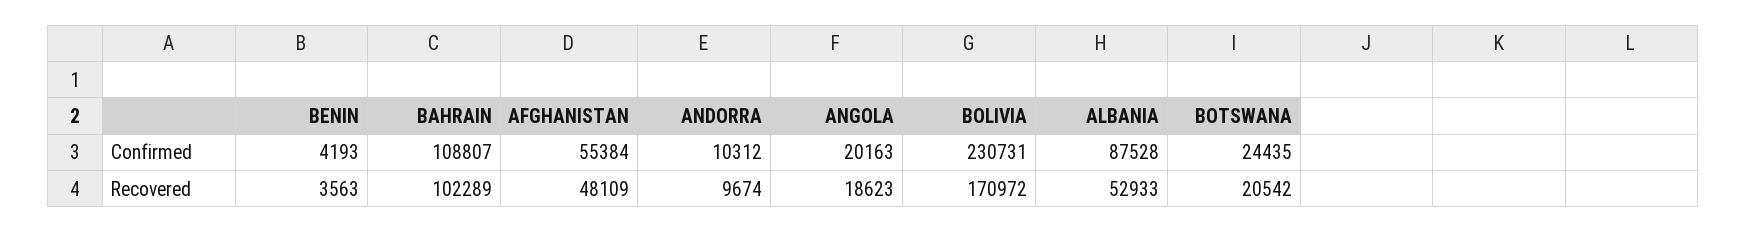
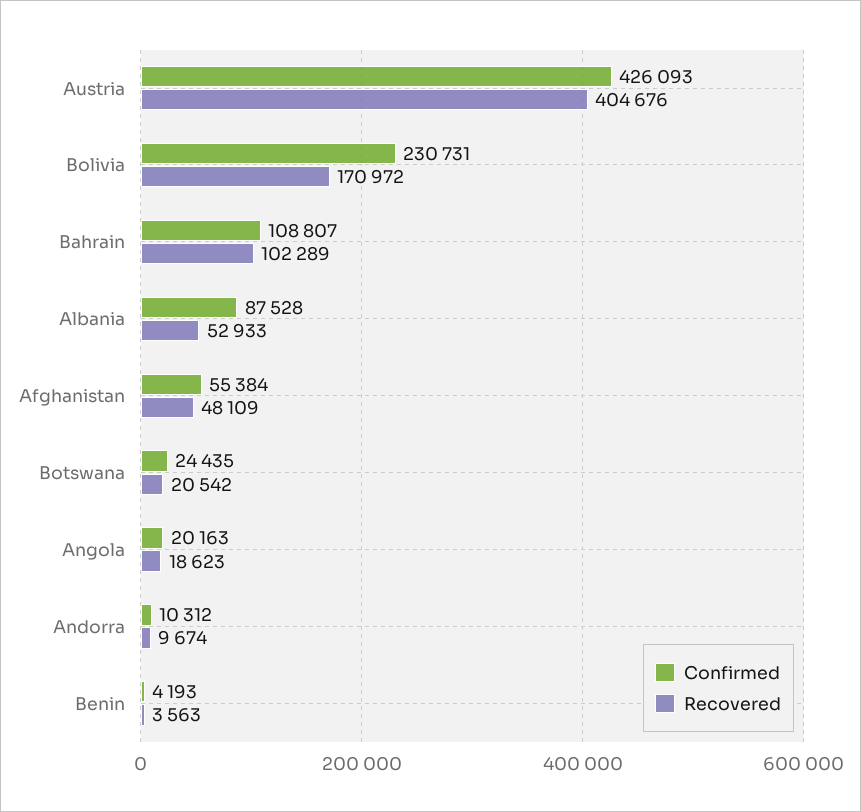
  {
    "Confirmed": {
      "BENIN": 4193,
      "BAHRAIN": 108807,
      "AFGHANISTAN": 55384,
      "ANDORRA": 10312,
      "ANGOLA": 20163,
      "BOLIVIA": 230731,
      "ALBANIA": 87528,
-     "BOTSWANA": 24435
+     "BOTSWANA": 24435,
+     "Austria": 426093
    },
    "Recovered": {
      "BENIN": 3563,
      "BAHRAIN": 102289,
      "AFGHANISTAN": 48109,
      "ANDORRA": 9674,
      "ANGOLA": 18623,
      "BOLIVIA": 170972,
      "ALBANIA": 52933,
-     "BOTSWANA": 20542
+     "BOTSWANA": 20542,
+     "Austria": 404676
    }
  }

